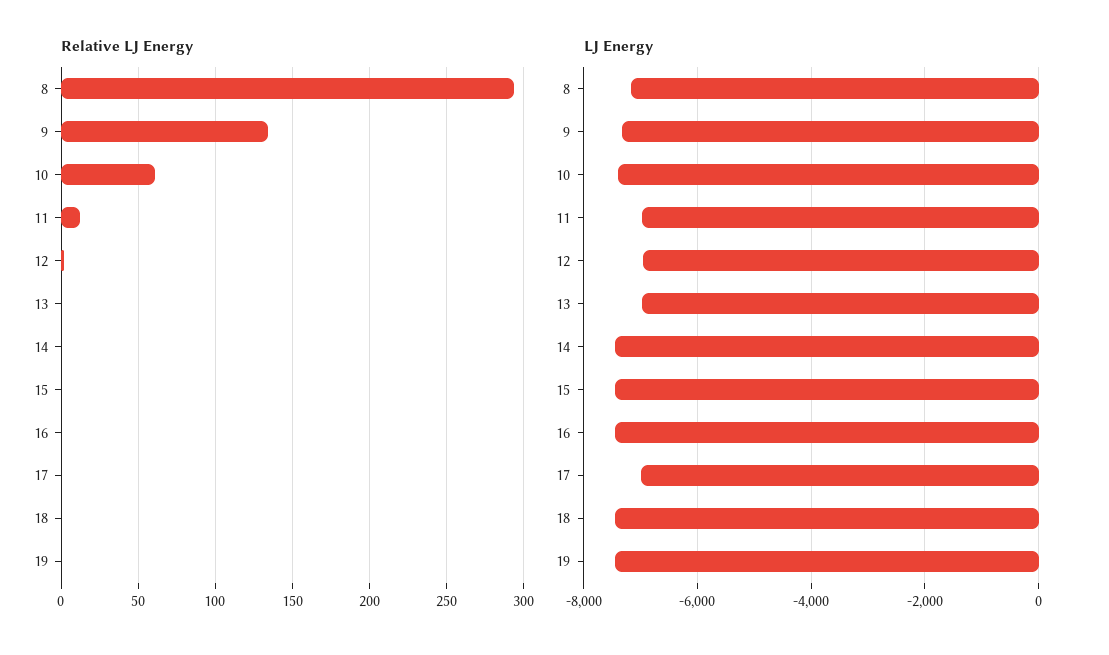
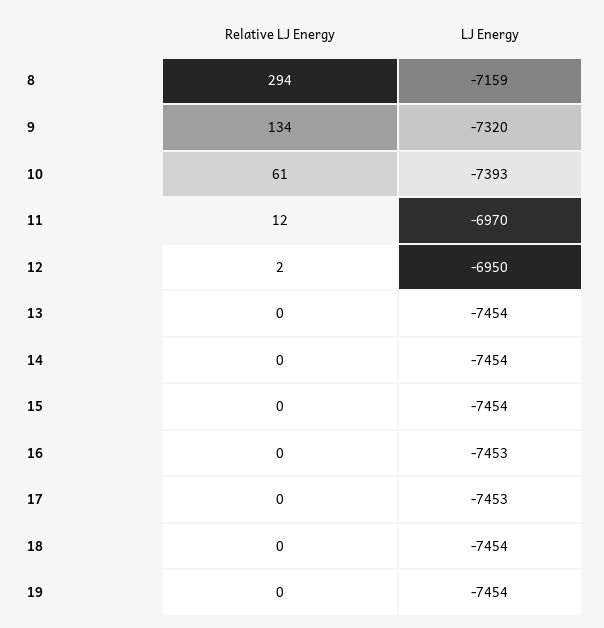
  {
    "Relative LJ Energy": {
      "8": 294,
      "9": 134,
      "10": 61,
      "11": 12,
      "12": 2,
      "13": 0,
      "14": 0,
      "15": 0,
      "16": 0,
      "17": 0,
      "18": 0,
      "19": 0
    },
    "LJ Energy": {
      "8": -7159,
      "9": -7320,
      "10": -7393,
      "11": -6970,
      "12": -6950,
-     "13": -7000,
+     "13": -7454,
      "14": -7454,
      "15": -7454,
      "16": -7453,
-     "17": -7000,
+     "17": -7453,
      "18": -7454,
      "19": -7454
    }
  }

